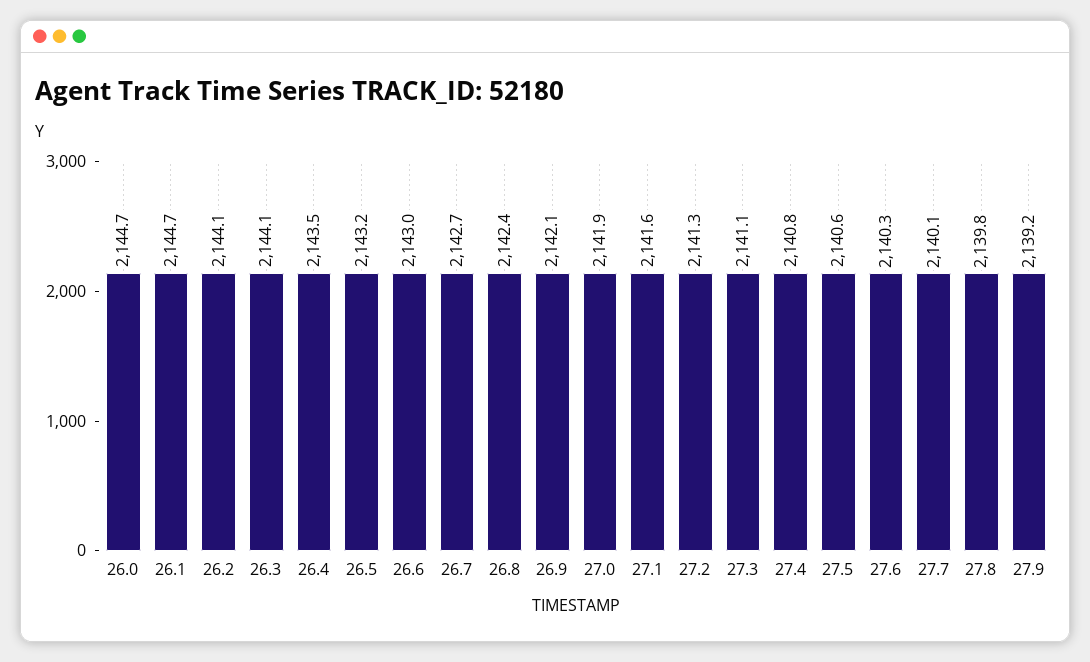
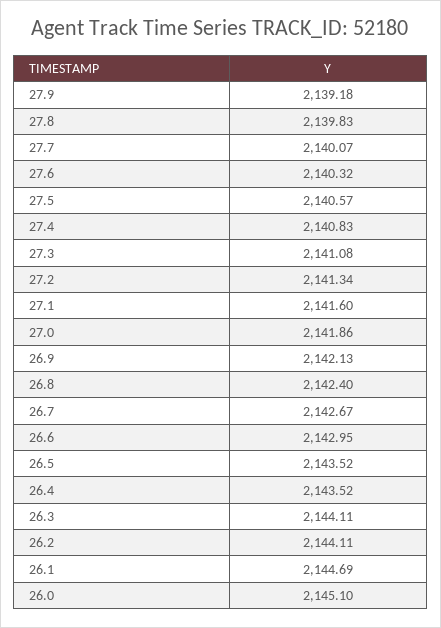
  {
-   "26.0": 2144.7,
+   "26.0": 2145.1,
    "26.1": 2144.69,
    "26.2": 2144.11,
    "26.3": 2144.11,
    "26.4": 2143.52,
-   "26.5": 2143.2,
+   "26.5": 2143.52,
    "26.6": 2142.95,
    "26.7": 2142.67,
    "26.8": 2142.4,
    "26.9": 2142.13,
    "27.0": 2141.86,
    "27.1": 2141.6,
    "27.2": 2141.34,
    "27.3": 2141.08,
    "27.4": 2140.83,
    "27.5": 2140.57,
    "27.6": 2140.32,
    "27.7": 2140.07,
    "27.8": 2139.83,
    "27.9": 2139.18
  }

